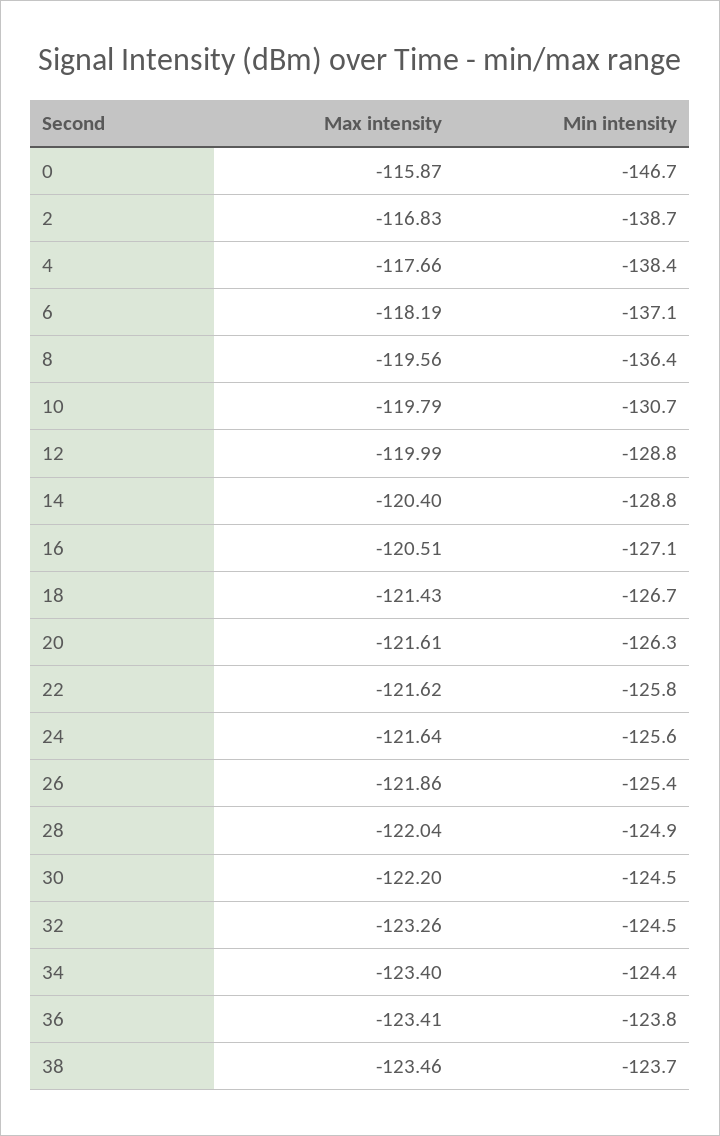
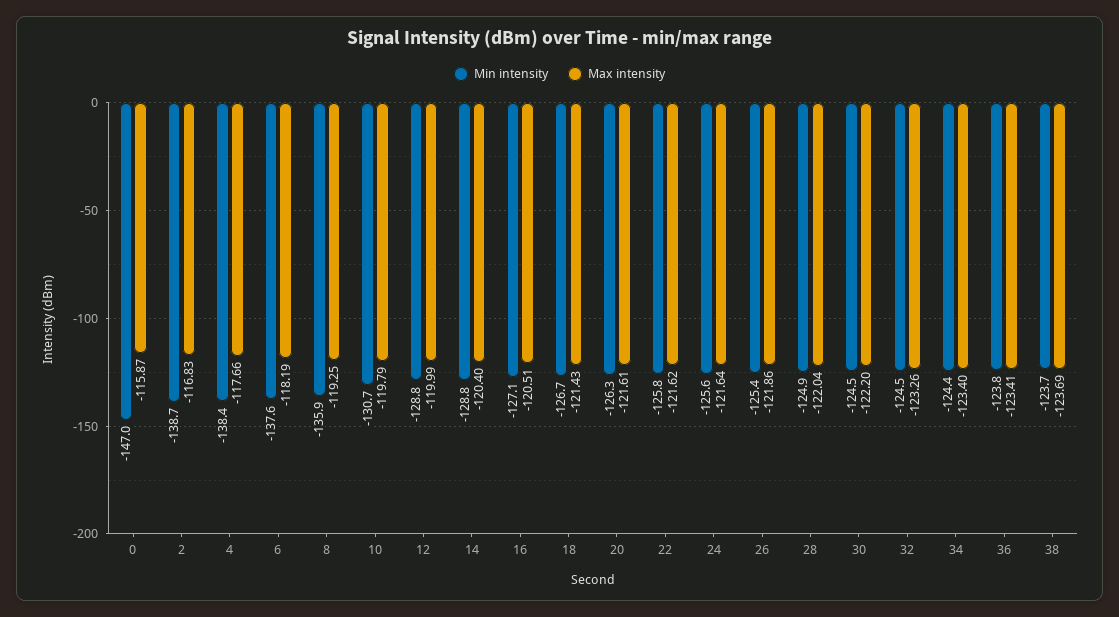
  {
    "Max intensity": {
      "0": -115.87,
      "2": -116.83,
      "4": -117.66,
      "6": -118.19,
-     "8": -119.56,
+     "8": -119.25,
      "10": -119.79,
      "12": -119.99,
      "14": -120.4,
      "16": -120.51,
      "18": -121.43,
      "20": -121.61,
      "22": -121.62,
      "24": -121.64,
      "26": -121.86,
      "28": -122.04,
      "30": -122.2,
      "32": -123.26,
      "34": -123.4,
      "36": -123.41,
-     "38": -123.46
+     "38": -123.69
    },
    "Min intensity": {
-     "0": -146.7,
+     "0": -147,
      "2": -138.7,
      "4": -138.4,
-     "6": -137.1,
+     "6": -137.6,
-     "8": -136.4,
+     "8": -135.9,
      "10": -130.7,
      "12": -128.8,
      "14": -128.8,
      "16": -127.1,
      "18": -126.7,
      "20": -126.3,
      "22": -125.8,
      "24": -125.6,
      "26": -125.4,
      "28": -124.9,
      "30": -124.5,
      "32": -124.5,
      "34": -124.4,
      "36": -123.8,
      "38": -123.7
    }
  }

